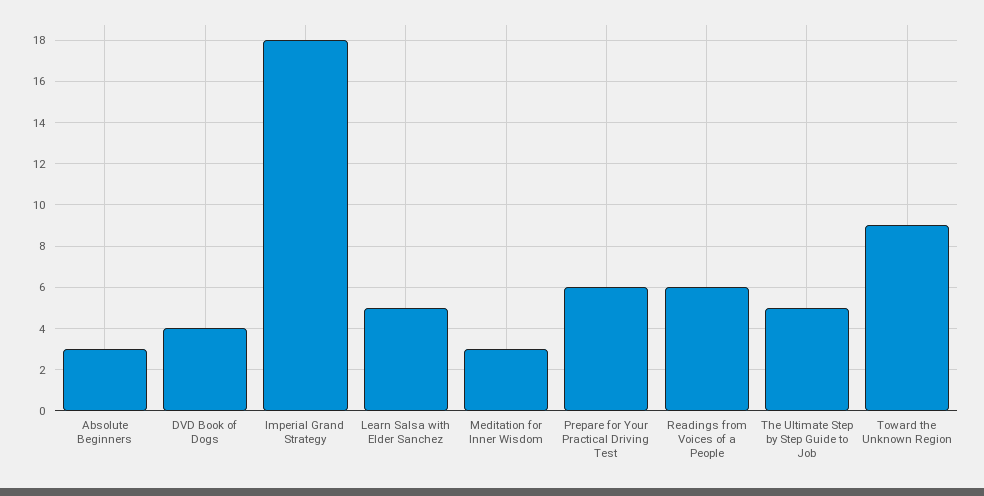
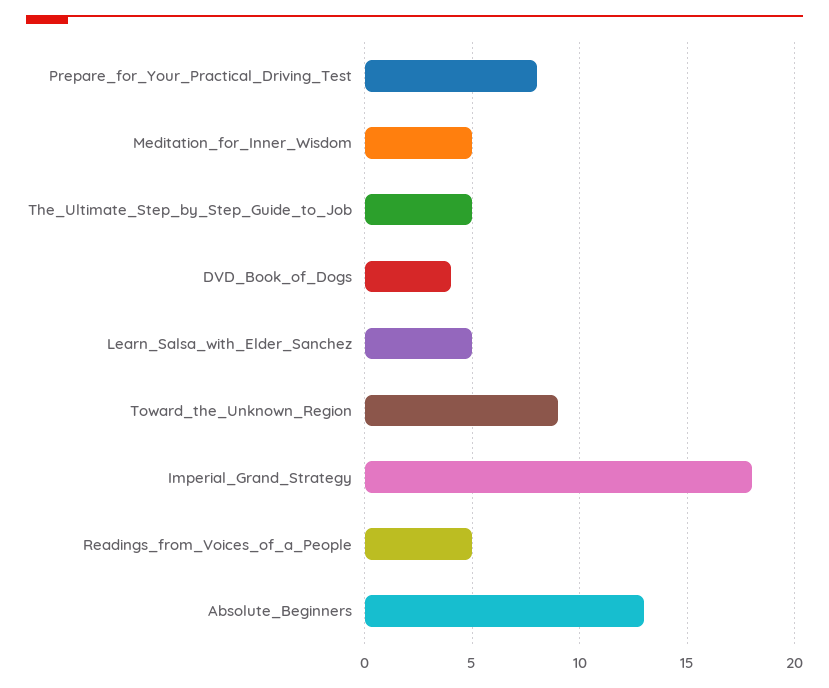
  {
-   "Absolute Beginners": 3,
+   "Absolute Beginners": 13,
    "DVD Book of Dogs": 4,
    "Imperial Grand Strategy": 18,
    "Learn Salsa with Elder Sanchez": 5,
-   "Meditation for Inner Wisdom": 3,
+   "Meditation for Inner Wisdom": 5,
-   "Prepare for Your Practical Driving Test": 6,
+   "Prepare for Your Practical Driving Test": 8,
-   "Readings from Voices of a People": 6,
+   "Readings from Voices of a People": 5,
    "The Ultimate Step by Step Guide to Job": 5,
    "Toward the Unknown Region": 9
  }

